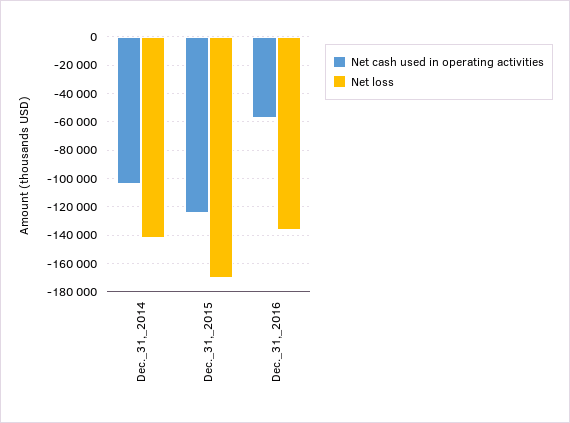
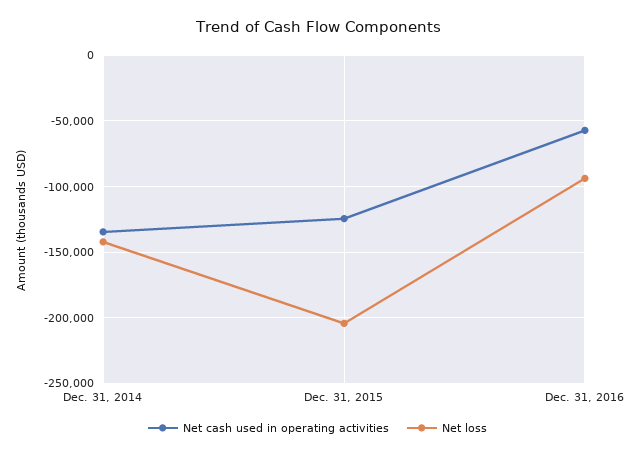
  {
    "Net cash used in operating activities": {
-     "Dec._31,_2014": -105000,
+     "Dec._31,_2014": -135000,
      "Dec._31,_2015": -125000,
      "Dec._31,_2016": -55000
    },
    "Net loss": {
      "Dec._31,_2014": -140000,
-     "Dec._31,_2015": -170000,
+     "Dec._31,_2015": -205000,
-     "Dec._31,_2016": -135000
+     "Dec._31,_2016": -95000
    }
  }

